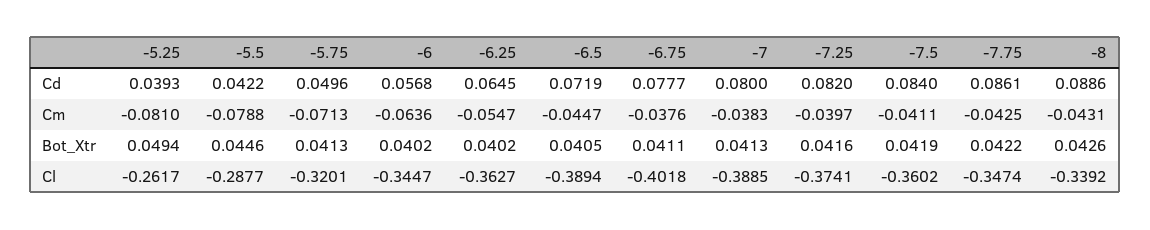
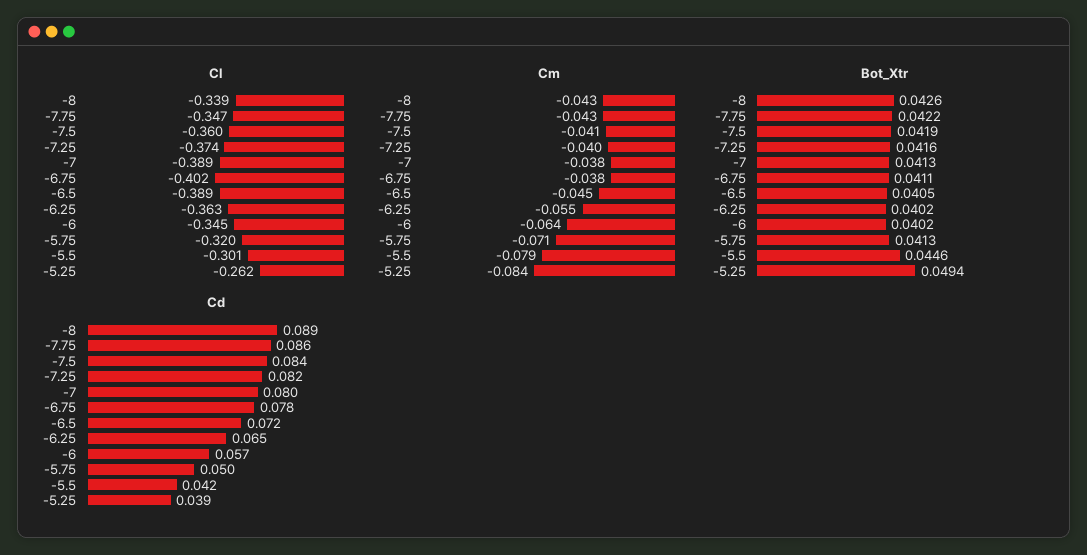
  {
    "Cd": {
      "-5.25": 0.0393,
      "-5.5": 0.0422,
      "-5.75": 0.0496,
      "-6": 0.0568,
      "-6.25": 0.0645,
      "-6.5": 0.0719,
      "-6.75": 0.0777,
      "-7": 0.08,
      "-7.25": 0.082,
      "-7.5": 0.084,
      "-7.75": 0.0861,
      "-8": 0.0886
    },
    "Cm": {
-     "-5.25": -0.081,
+     "-5.25": -0.084,
      "-5.5": -0.0788,
      "-5.75": -0.0713,
      "-6": -0.0636,
      "-6.25": -0.0547,
      "-6.5": -0.0447,
      "-6.75": -0.0376,
      "-7": -0.0383,
      "-7.25": -0.0397,
      "-7.5": -0.0411,
      "-7.75": -0.0425,
      "-8": -0.0431
    },
    "Bot_Xtr": {
      "-5.25": 0.0494,
      "-5.5": 0.0446,
      "-5.75": 0.0413,
      "-6": 0.0402,
      "-6.25": 0.0402,
      "-6.5": 0.0405,
      "-6.75": 0.0411,
      "-7": 0.0413,
      "-7.25": 0.0416,
      "-7.5": 0.0419,
      "-7.75": 0.0422,
      "-8": 0.0426
    },
    "Cl": {
      "-5.25": -0.2617,
-     "-5.5": -0.2877,
+     "-5.5": -0.301,
      "-5.75": -0.3201,
      "-6": -0.3447,
      "-6.25": -0.3627,
      "-6.5": -0.3894,
      "-6.75": -0.4018,
      "-7": -0.3885,
      "-7.25": -0.3741,
      "-7.5": -0.3602,
      "-7.75": -0.3474,
      "-8": -0.3392
    }
  }

